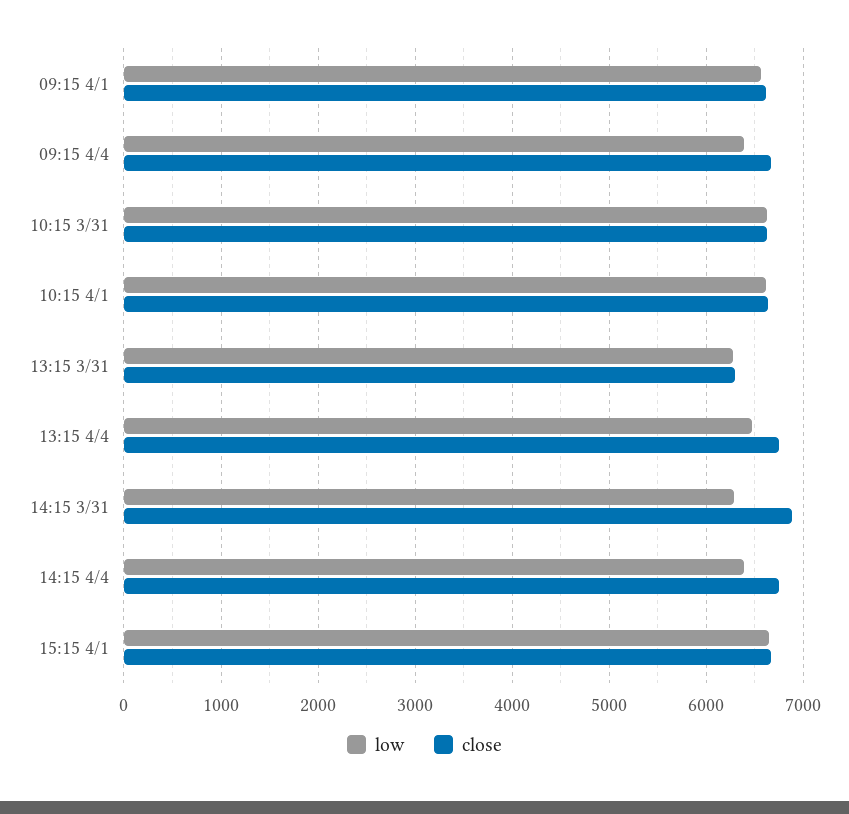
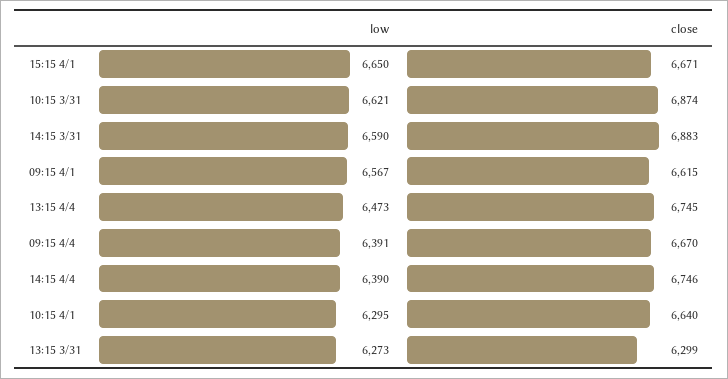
  {
    "low": {
      "09:15 4/1": 6567,
      "09:15 4/4": 6391,
      "10:15 3/31": 6621,
-     "10:15 4/1": 6600,
+     "10:15 4/1": 6295,
      "13:15 3/31": 6273,
      "13:15 4/4": 6473,
-     "14:15 3/31": 6300,
+     "14:15 3/31": 6590,
      "14:15 4/4": 6390,
      "15:15 4/1": 6650
    },
    "close": {
      "09:15 4/1": 6615,
      "09:15 4/4": 6670,
-     "10:15 3/31": 6600,
+     "10:15 3/31": 6874,
      "10:15 4/1": 6640,
      "13:15 3/31": 6299,
      "13:15 4/4": 6745,
      "14:15 3/31": 6883,
      "14:15 4/4": 6746,
      "15:15 4/1": 6671
    }
  }

